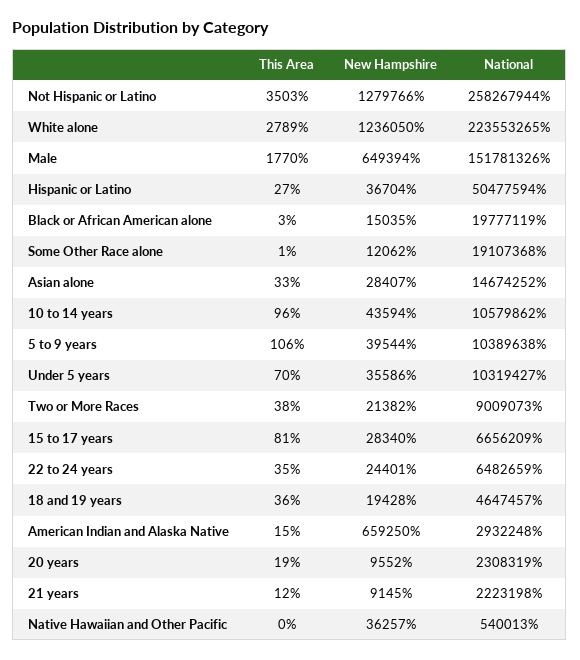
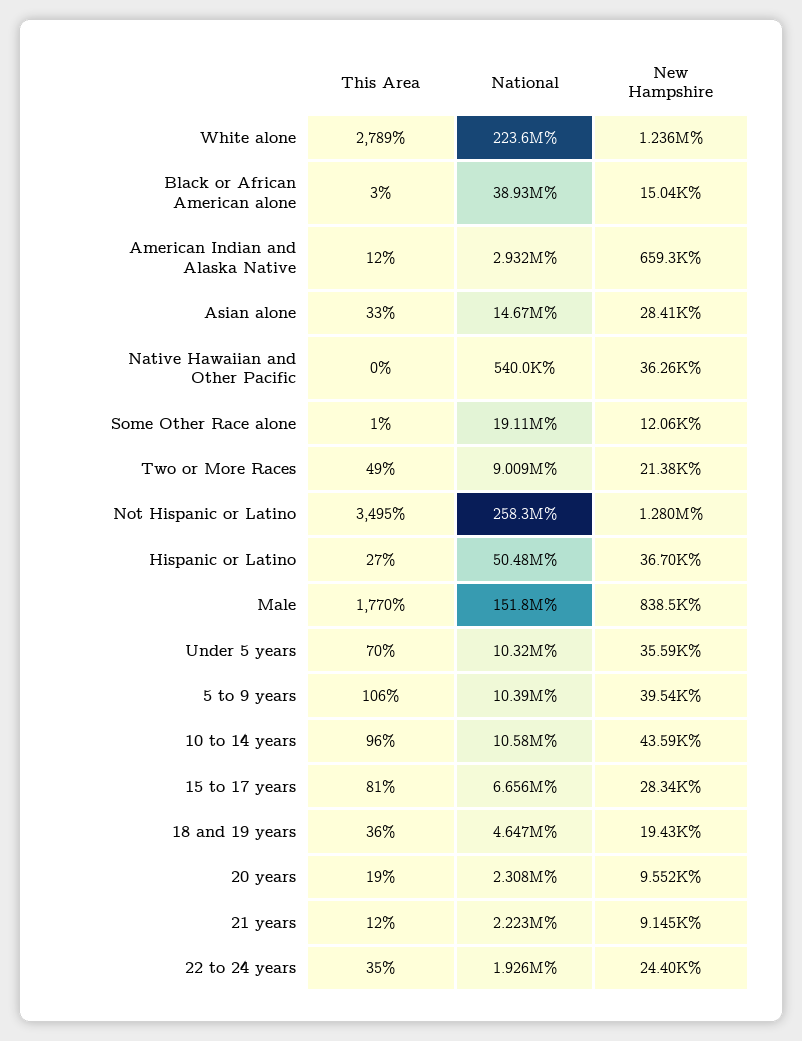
  {
    "This Area": {
-     "Not Hispanic or Latino": 3503,
+     "Not Hispanic or Latino": 3495,
      "White alone": 2789,
      "Male": 1770,
      "Hispanic or Latino": 27,
      "Black or African American alone": 3,
      "Some Other Race alone": 1,
      "Asian alone": 33,
      "10 to 14 years": 96,
      "5 to 9 years": 106,
      "Under 5 years": 70,
-     "Two or More Races": 38,
+     "Two or More Races": 49,
      "15 to 17 years": 81,
      "22 to 24 years": 35,
      "18 and 19 years": 36,
-     "American Indian and Alaska Native": 15,
+     "American Indian and Alaska Native": 12,
      "20 years": 19,
      "21 years": 12,
      "Native Hawaiian and Other Pacific": 0
    },
    "New Hampshire": {
      "Not Hispanic or Latino": 1279766,
      "White alone": 1236050,
-     "Male": 649394,
+     "Male": 838500,
      "Hispanic or Latino": 36704,
      "Black or African American alone": 15035,
      "Some Other Race alone": 12062,
      "Asian alone": 28407,
      "10 to 14 years": 43594,
      "5 to 9 years": 39544,
      "Under 5 years": 35586,
      "Two or More Races": 21382,
      "15 to 17 years": 28340,
      "22 to 24 years": 24401,
      "18 and 19 years": 19428,
      "American Indian and Alaska Native": 659250,
      "20 years": 9552,
      "21 years": 9145,
      "Native Hawaiian and Other Pacific": 36257
    },
    "National": {
      "Not Hispanic or Latino": 258267944,
      "White alone": 223553265,
      "Male": 151781326,
      "Hispanic or Latino": 50477594,
-     "Black or African American alone": 19777119,
+     "Black or African American alone": 38930000,
      "Some Other Race alone": 19107368,
      "Asian alone": 14674252,
      "10 to 14 years": 10579862,
      "5 to 9 years": 10389638,
      "Under 5 years": 10319427,
      "Two or More Races": 9009073,
      "15 to 17 years": 6656209,
-     "22 to 24 years": 6482659,
+     "22 to 24 years": 1926000,
      "18 and 19 years": 4647457,
      "American Indian and Alaska Native": 2932248,
      "20 years": 2308319,
      "21 years": 2223198,
      "Native Hawaiian and Other Pacific": 540013
    }
  }

